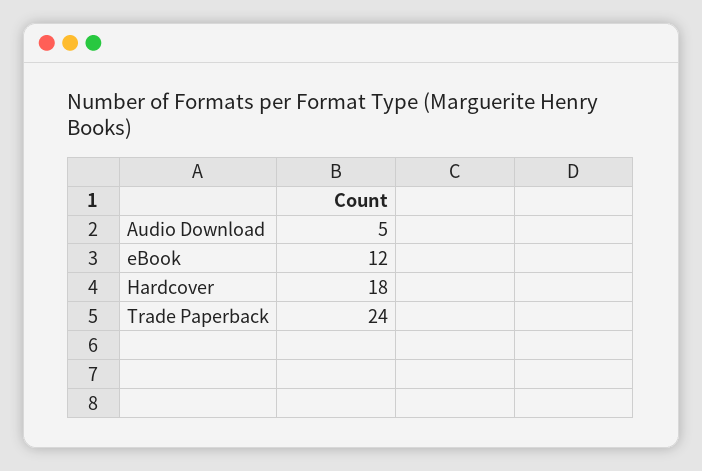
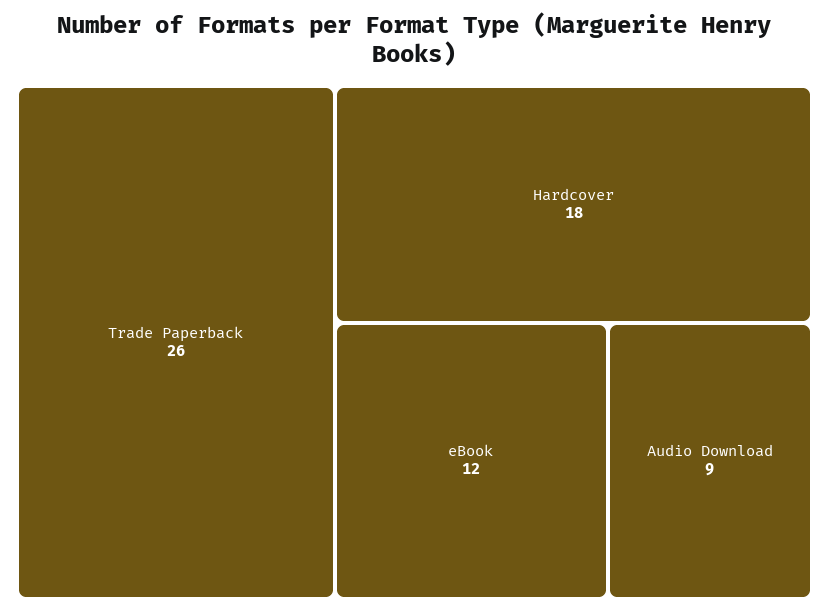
  {
-   "Audio Download": 5,
+   "Audio Download": 9,
    "eBook": 12,
    "Hardcover": 18,
-   "Trade Paperback": 24
+   "Trade Paperback": 26
  }

